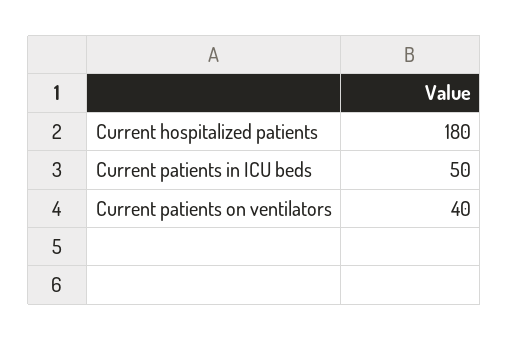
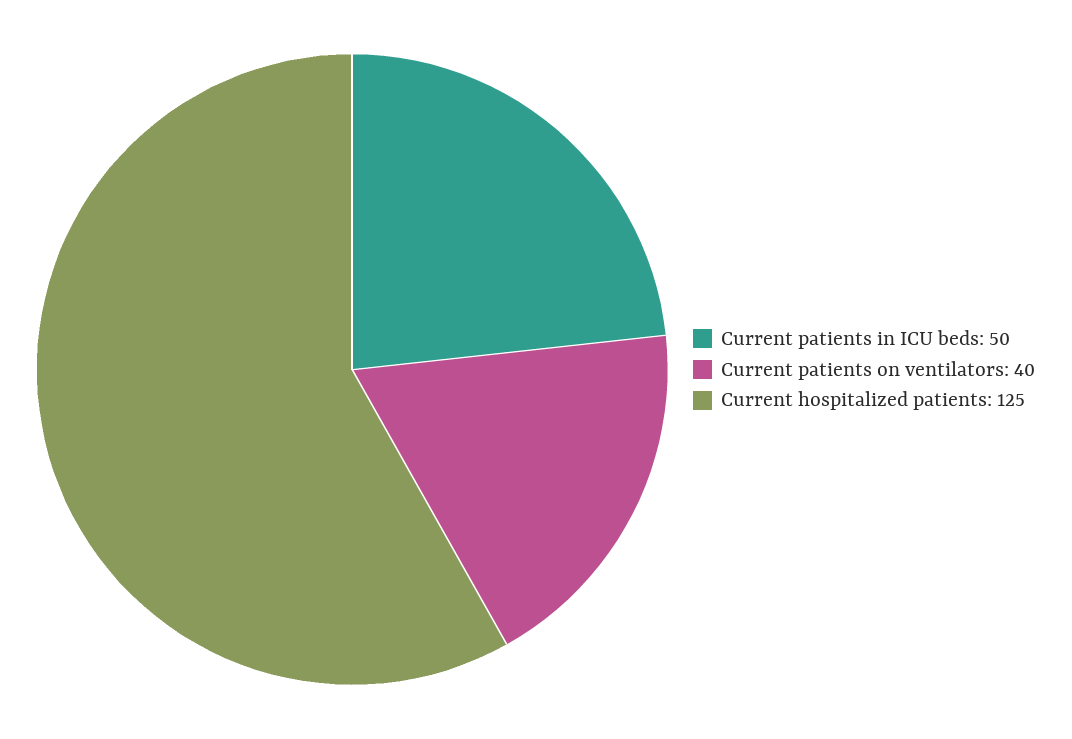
  {
-   "Current hospitalized patients": 180,
+   "Current hospitalized patients": 125,
    "Current patients in ICU beds": 50,
    "Current patients on ventilators": 40
  }

